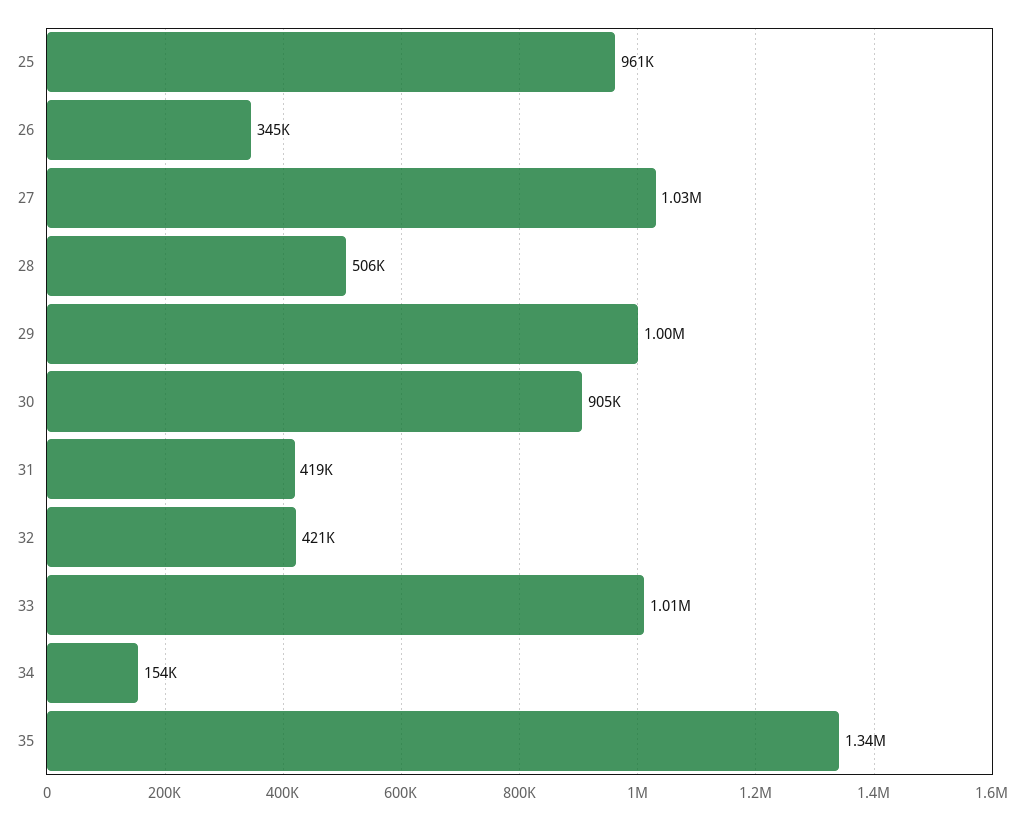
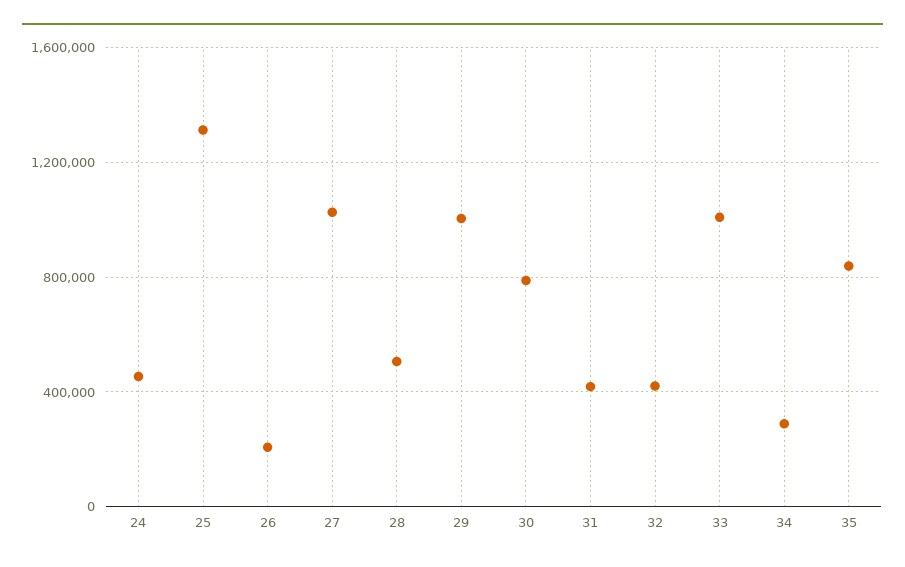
  {
-   "25": 961000,
+   "25": 1300000,
-   "26": 345000,
+   "26": 200000,
    "27": 1030000,
    "28": 506000,
    "29": 1000000,
-   "30": 905000,
+   "30": 800000,
    "31": 419000,
    "32": 421000,
    "33": 1010000,
-   "34": 154000,
+   "34": 300000,
-   "35": 1340000
+   "35": 850000,
+   "24": 450000
  }

